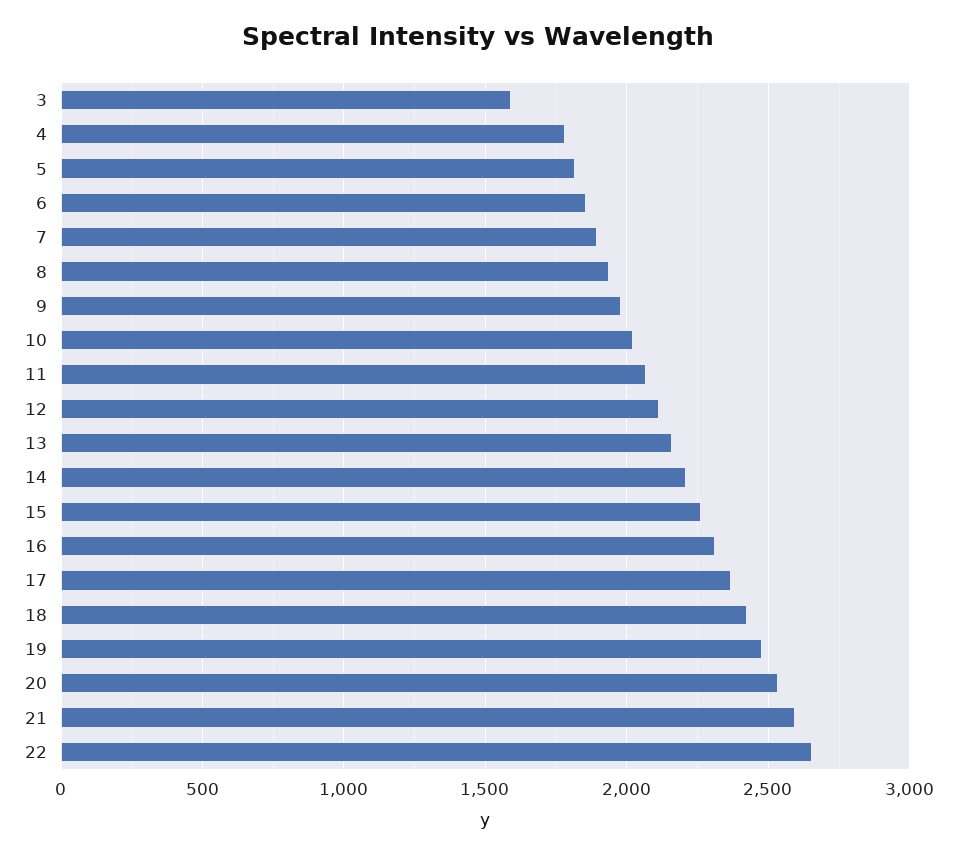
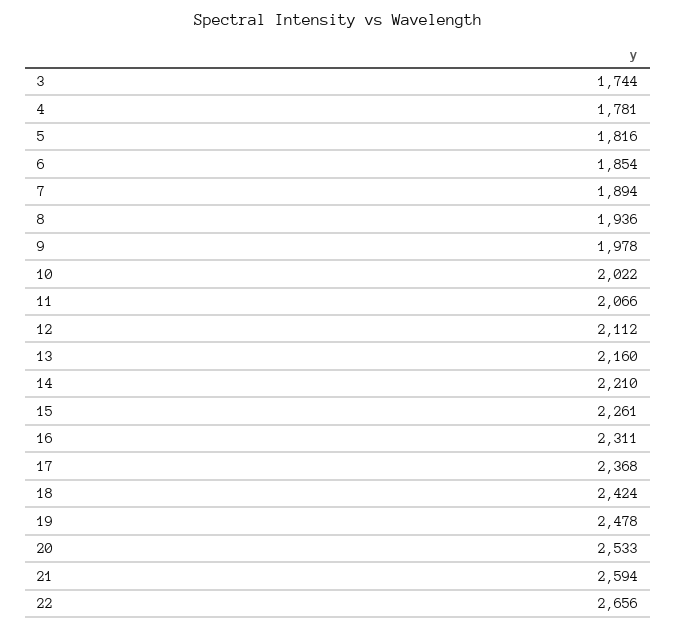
  {
-   "3": 1600,
+   "3": 1744,
    "4": 1781,
    "5": 1816,
    "6": 1854,
    "7": 1894,
    "8": 1936,
    "9": 1978,
    "10": 2022,
    "11": 2066,
    "12": 2112,
    "13": 2160,
    "14": 2210,
    "15": 2261,
    "16": 2311,
    "17": 2368,
    "18": 2424,
    "19": 2478,
    "20": 2533,
    "21": 2594,
    "22": 2656
  }

